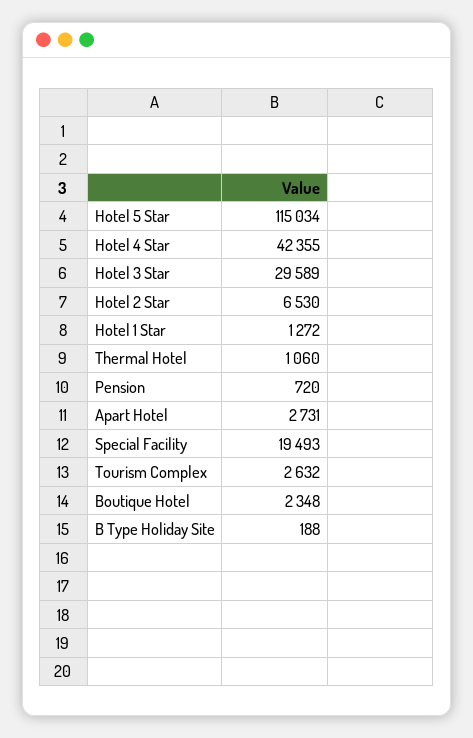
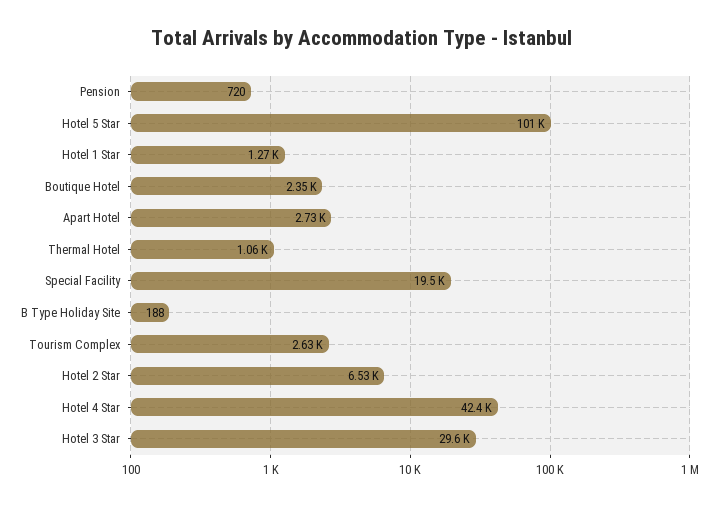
  {
-   "Hotel 5 Star": 115034,
+   "Hotel 5 Star": 101000,
    "Hotel 4 Star": 42355,
    "Hotel 3 Star": 29589,
    "Hotel 2 Star": 6530,
    "Hotel 1 Star": 1272,
    "Thermal Hotel": 1060,
    "Pension": 720,
    "Apart Hotel": 2731,
    "Special Facility": 19493,
    "Tourism Complex": 2632,
    "Boutique Hotel": 2348,
    "B Type Holiday Site": 188
  }

